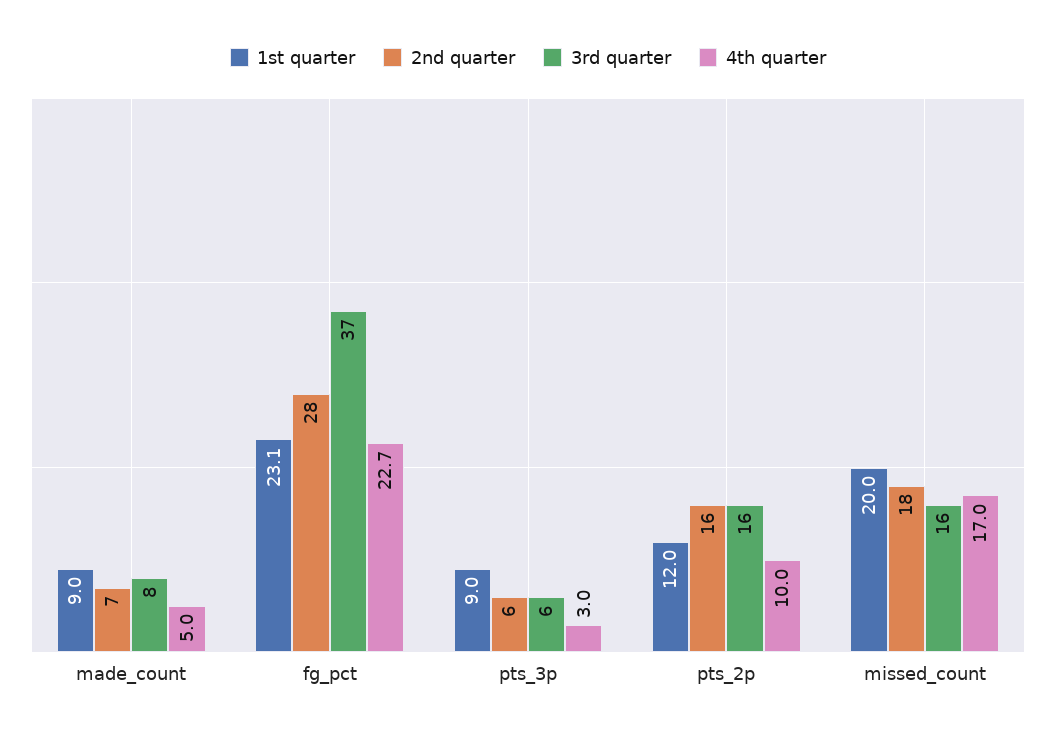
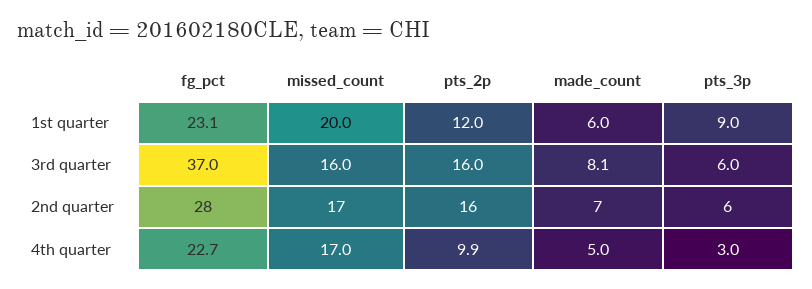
  {
    "1st quarter": {
-     "made_count": 9,
+     "made_count": 6,
      "fg_pct": 23.1,
      "pts_3p": 9,
      "pts_2p": 12,
      "missed_count": 20
    },
    "2nd quarter": {
      "made_count": 7,
      "fg_pct": 28,
      "pts_3p": 6,
      "pts_2p": 16,
-     "missed_count": 18
+     "missed_count": 17
    },
    "3rd quarter": {
      "made_count": 8.1,
      "fg_pct": 37,
      "pts_3p": 6,
      "pts_2p": 16,
      "missed_count": 16
    },
    "4th quarter": {
      "made_count": 5,
      "fg_pct": 22.7,
      "pts_3p": 3,
-     "pts_2p": 10,
+     "pts_2p": 9.9,
      "missed_count": 17
    }
  }

